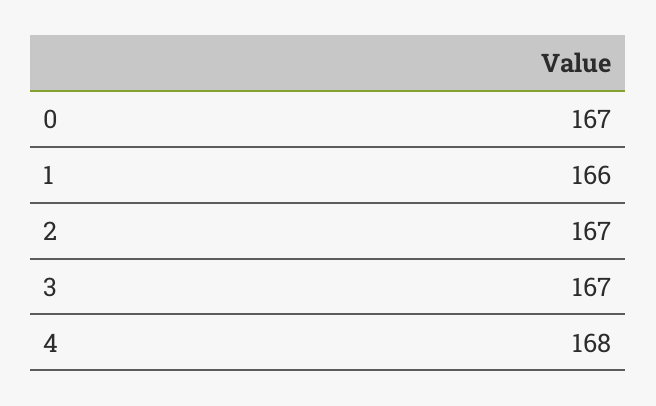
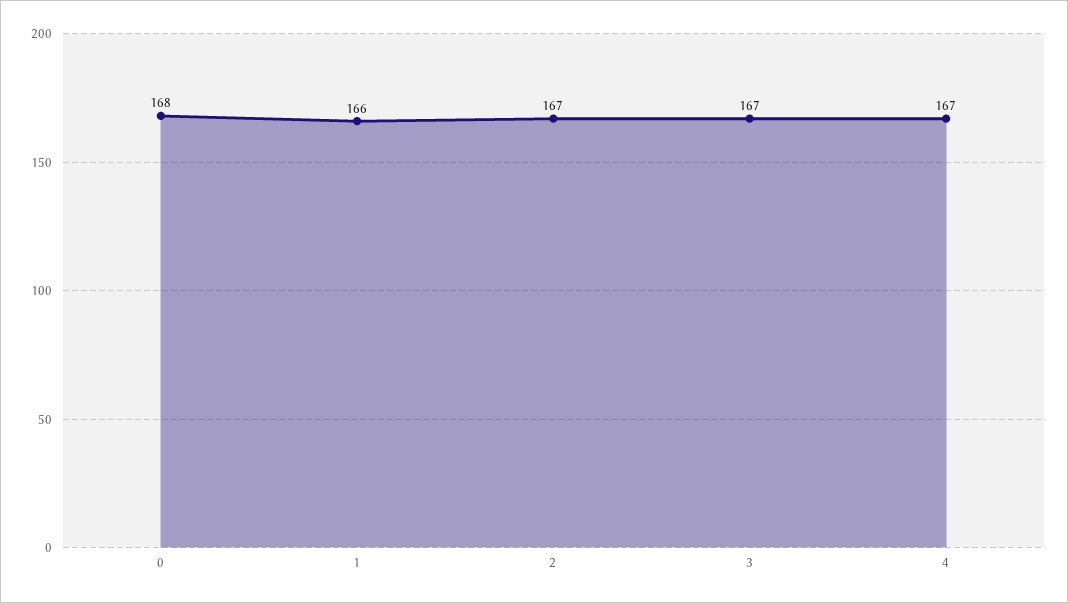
  {
-   "0": 167,
+   "0": 168,
    "1": 166,
    "2": 167,
    "3": 167,
-   "4": 168
+   "4": 167
  }

